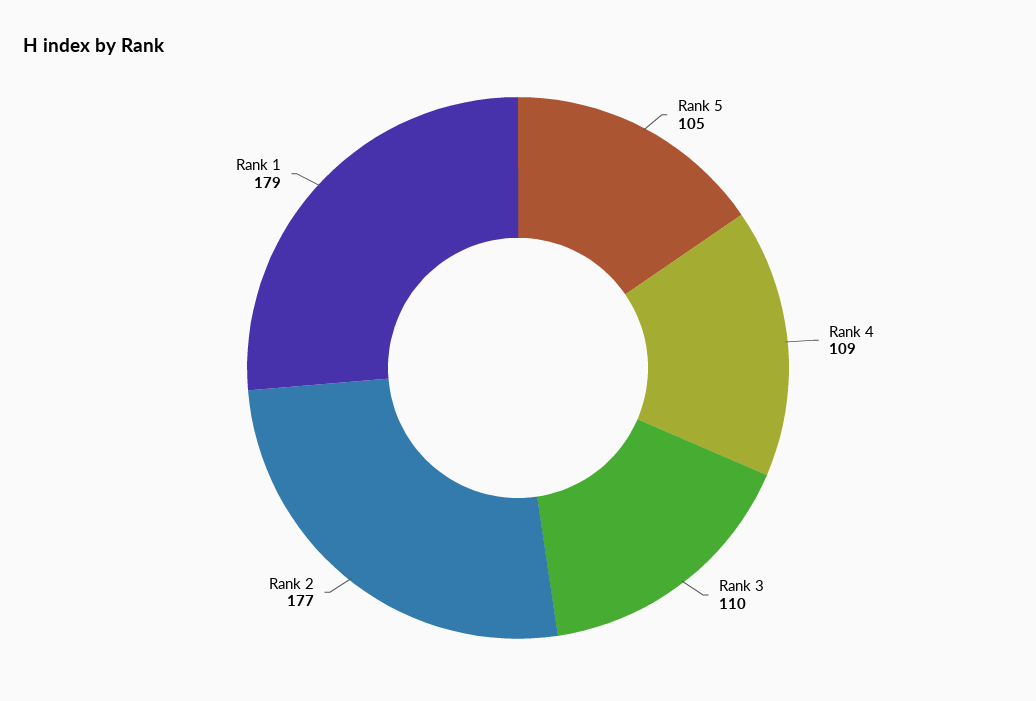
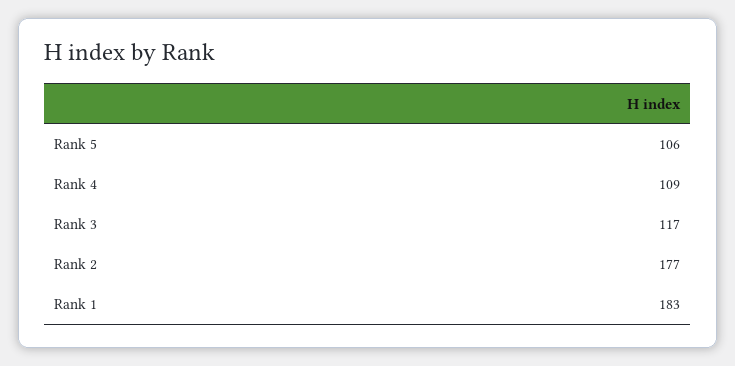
  {
-   "Rank 5": 105,
+   "Rank 5": 106,
    "Rank 4": 109,
-   "Rank 3": 110,
+   "Rank 3": 117,
    "Rank 2": 177,
-   "Rank 1": 179
+   "Rank 1": 183
  }

